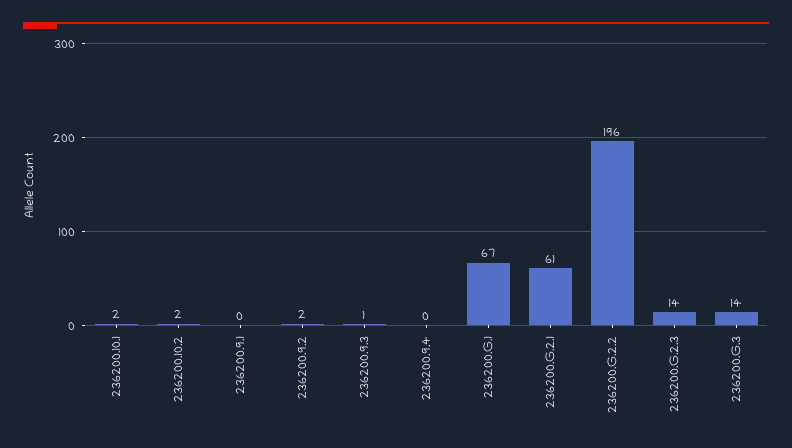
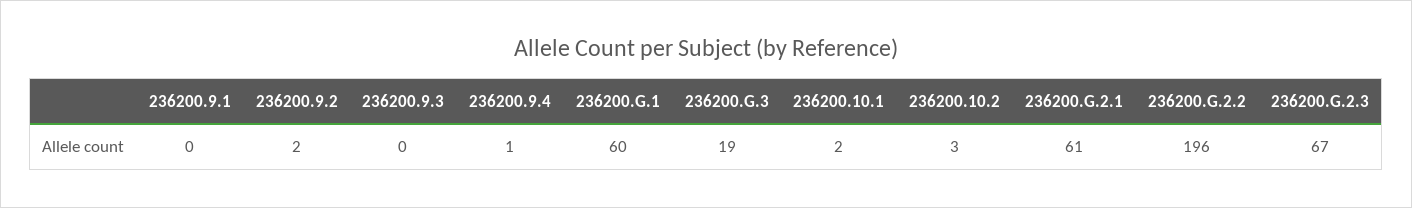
  {
    "236200.10.1": 2,
-   "236200.10.2": 2,
+   "236200.10.2": 3,
    "236200.9.1": 0,
    "236200.9.2": 2,
-   "236200.9.3": 1,
+   "236200.9.3": 0,
-   "236200.9.4": 0,
+   "236200.9.4": 1,
-   "236200.G.1": 67,
+   "236200.G.1": 60,
    "236200.G.2.1": 61,
    "236200.G.2.2": 196,
-   "236200.G.2.3": 14,
+   "236200.G.2.3": 67,
-   "236200.G.3": 14
+   "236200.G.3": 19
  }

